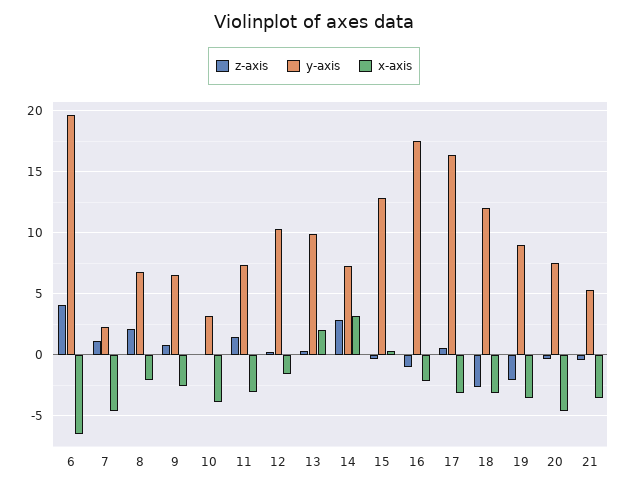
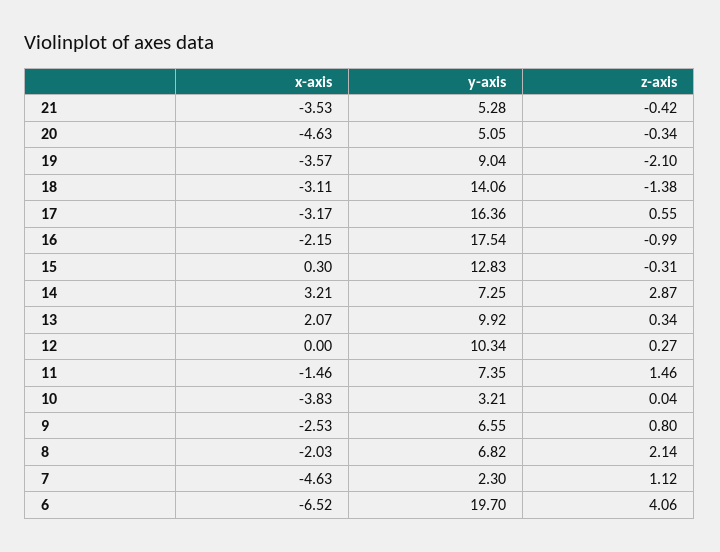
  {
    "z-axis": {
      "6": 4.06,
      "7": 1.12,
      "8": 2.14,
      "9": 0.8,
      "10": 0.04,
      "11": 1.46,
      "12": 0.27,
      "13": 0.34,
      "14": 2.87,
      "15": -0.31,
      "16": -0.99,
      "17": 0.55,
-     "18": -2.5,
+     "18": -1.38,
      "19": -2.1,
      "20": -0.34,
      "21": -0.42
    },
    "y-axis": {
      "6": 19.7,
      "7": 2.3,
      "8": 6.82,
      "9": 6.55,
      "10": 3.21,
      "11": 7.35,
      "12": 10.34,
      "13": 9.92,
      "14": 7.25,
      "15": 12.83,
      "16": 17.54,
      "17": 16.36,
-     "18": 12,
+     "18": 14.06,
      "19": 9.04,
-     "20": 7.5,
+     "20": 5.05,
      "21": 5.28
    },
    "x-axis": {
      "6": -6.52,
      "7": -4.63,
      "8": -2.03,
      "9": -2.53,
      "10": -3.83,
-     "11": -3,
+     "11": -1.46,
-     "12": -1.5,
+     "12": 0,
      "13": 2.07,
      "14": 3.21,
      "15": 0.3,
      "16": -2.15,
      "17": -3.17,
      "18": -3.11,
      "19": -3.57,
      "20": -4.63,
      "21": -3.53
    }
  }

